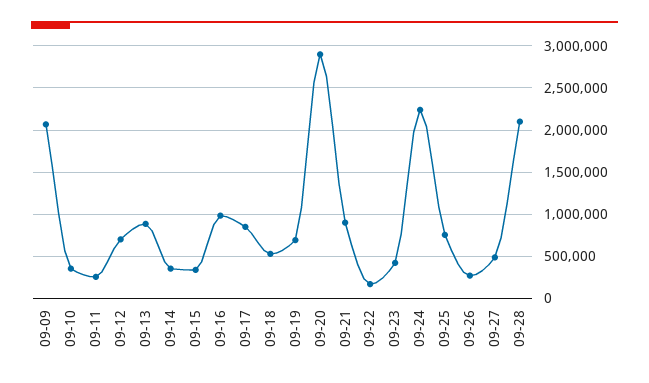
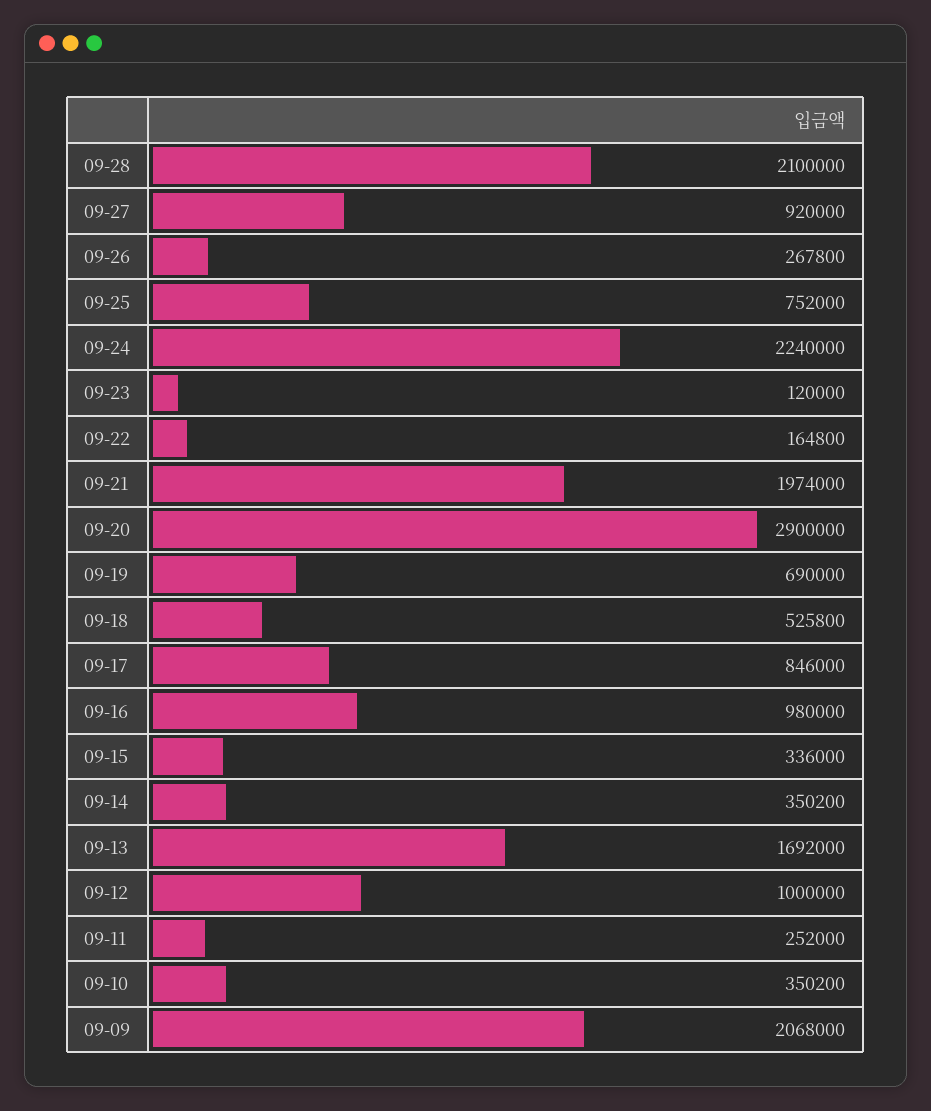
  {
    "09-09": 2068000,
    "09-10": 350200,
    "09-11": 252000,
-   "09-12": 700000,
+   "09-12": 1000000,
-   "09-13": 900000,
+   "09-13": 1692000,
    "09-14": 350200,
    "09-15": 336000,
    "09-16": 980000,
    "09-17": 846000,
    "09-18": 525800,
    "09-19": 690000,
    "09-20": 2900000,
-   "09-21": 900000,
+   "09-21": 1974000,
    "09-22": 164800,
-   "09-23": 400000,
+   "09-23": 120000,
    "09-24": 2240000,
    "09-25": 752000,
    "09-26": 267800,
-   "09-27": 500000,
+   "09-27": 920000,
    "09-28": 2100000
  }

